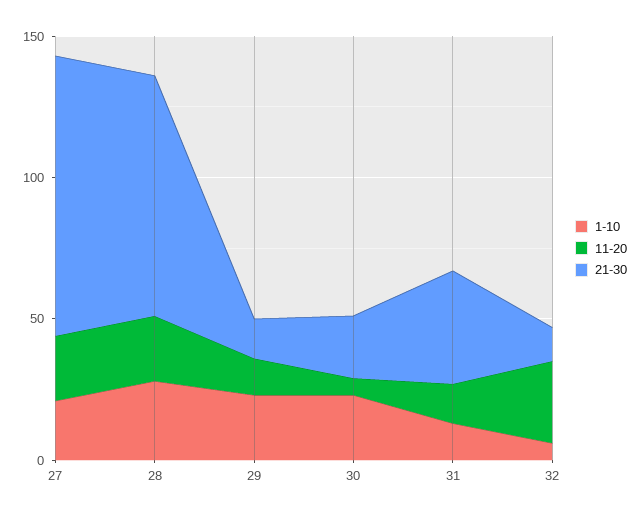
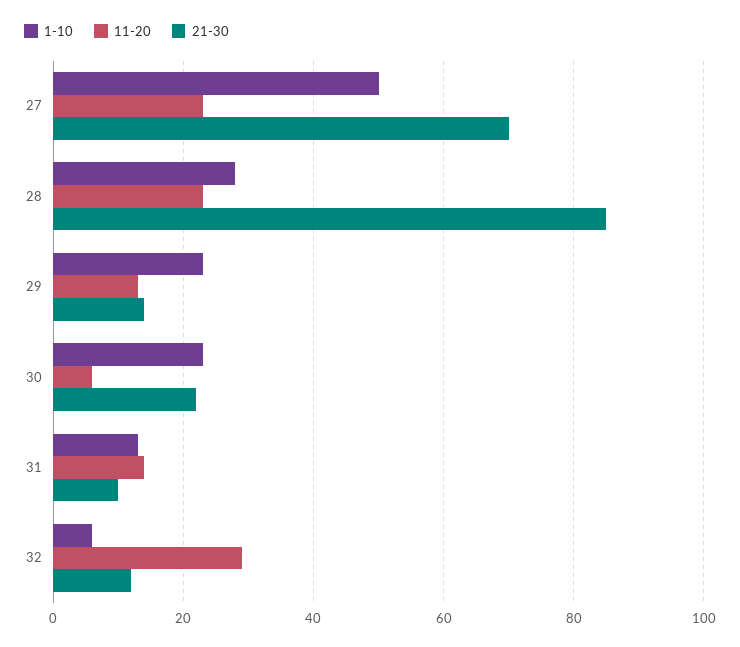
  {
    "1-10": {
-     "27": 20,
+     "27": 50,
      "28": 30,
      "29": 25,
      "30": 25,
      "31": 15,
      "32": 5
    },
    "11-20": {
      "27": 25,
      "28": 25,
      "29": 15,
      "30": 5,
      "31": 15,
      "32": 30
    },
    "21-30": {
-     "27": 100,
+     "27": 70,
      "28": 85,
      "29": 15,
      "30": 20,
-     "31": 40,
+     "31": 10,
      "32": 10
    }
  }

